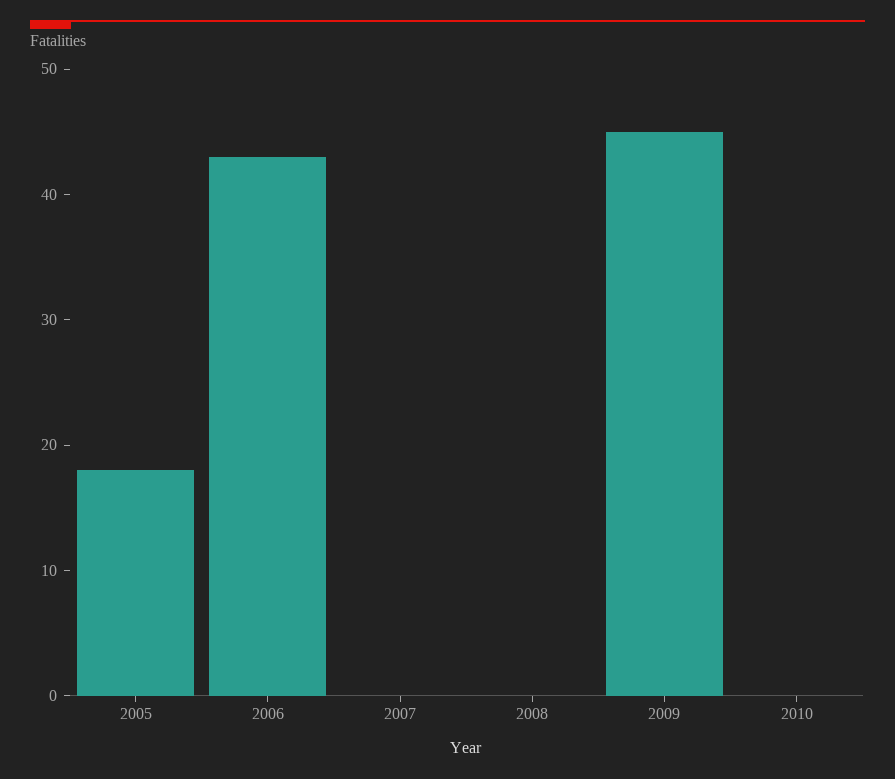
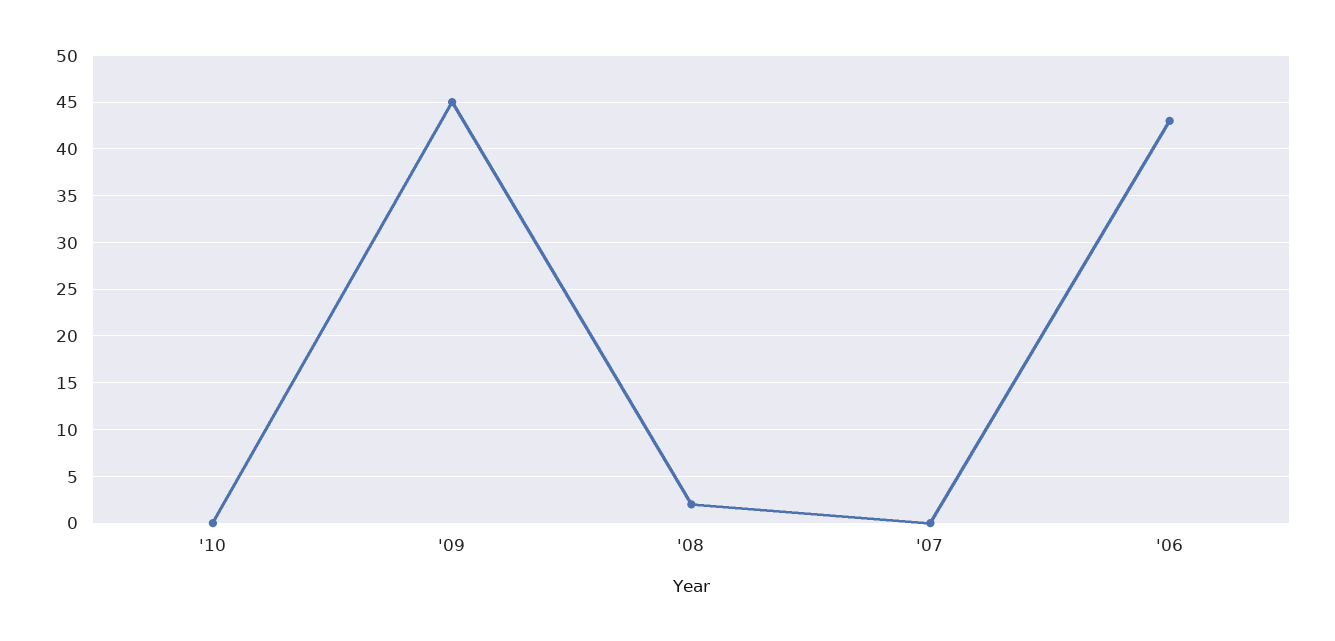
  {
-   "2005": 18,
    "2006": 43,
    "2007": 0,
-   "2008": 0,
+   "2008": 2,
    "2009": 45,
    "2010": 0
  }

